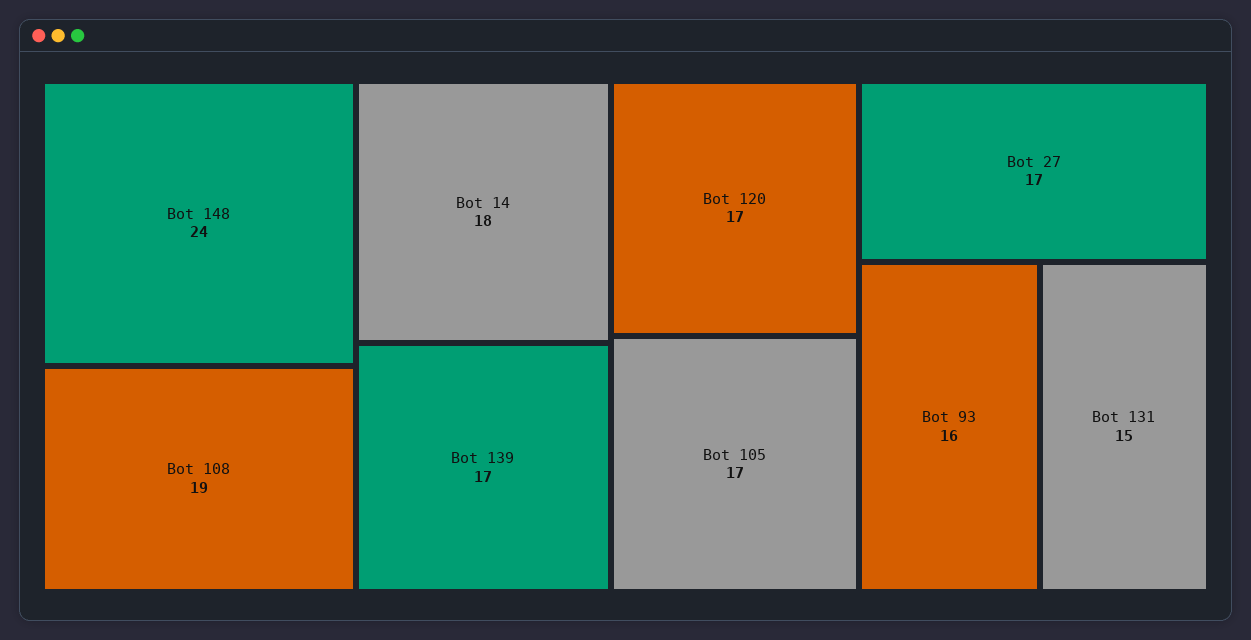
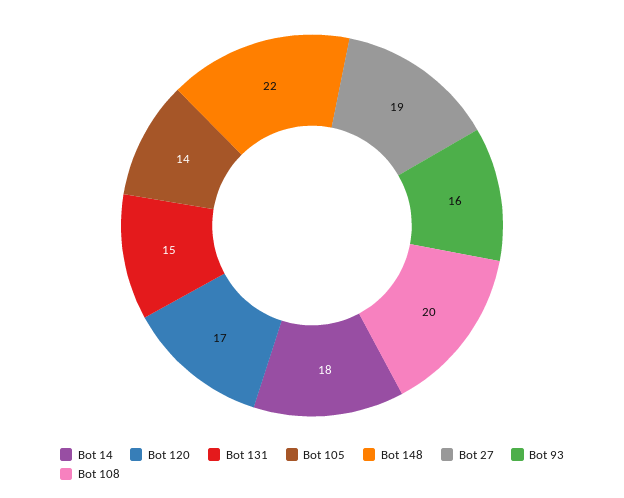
  {
-   "Bot 148": 24,
+   "Bot 148": 22,
-   "Bot 108": 19,
+   "Bot 108": 20,
    "Bot 14": 18,
-   "Bot 139": 17,
    "Bot 120": 17,
-   "Bot 105": 17,
+   "Bot 105": 14,
-   "Bot 27": 17,
+   "Bot 27": 19,
    "Bot 93": 16,
    "Bot 131": 15
  }

